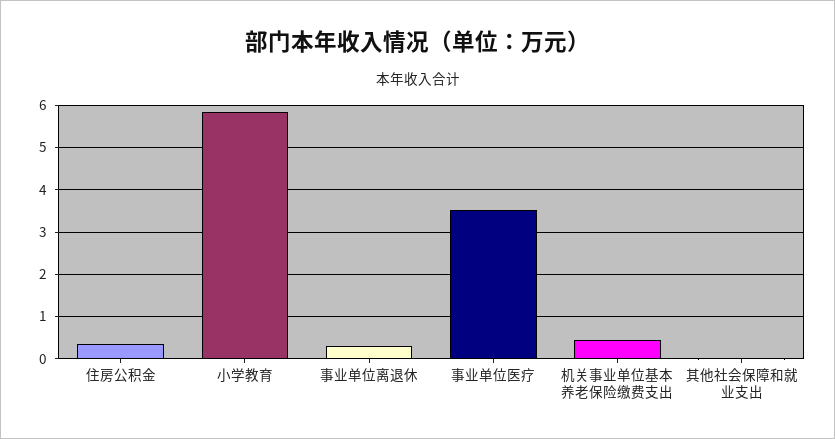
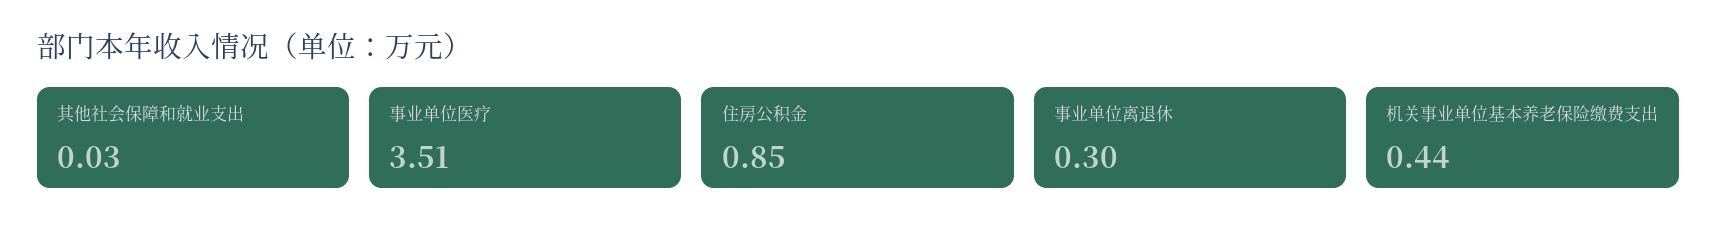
  {
-   "住房公积金": 0.4,
+   "住房公积金": 0.85,
-   "小学教育": 5.8,
    "事业单位离退休": 0.3,
    "事业单位医疗": 3.51,
    "机关事业单位基本养老保险缴费支出": 0.44,
    "其他社会保障和就业支出": 0.03
  }

